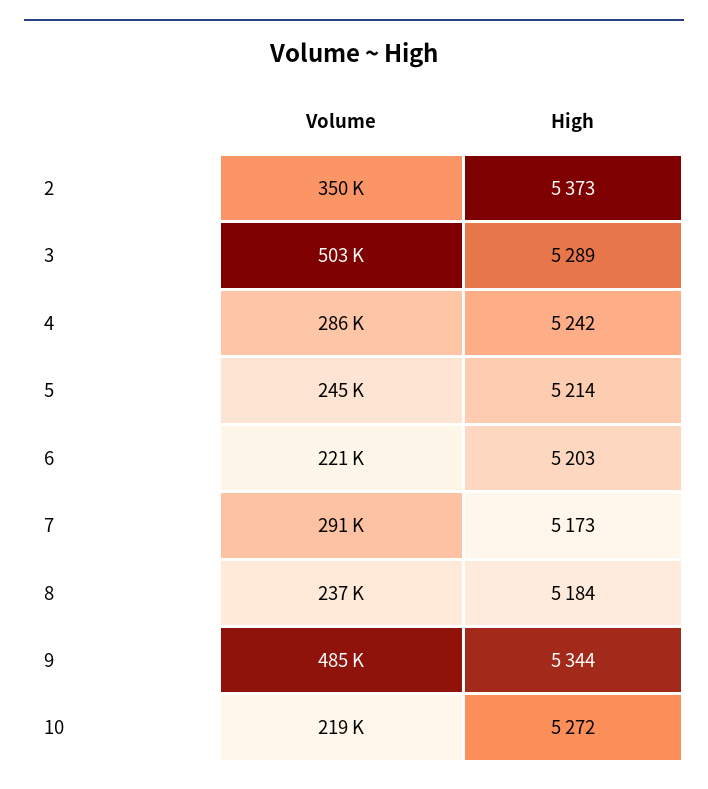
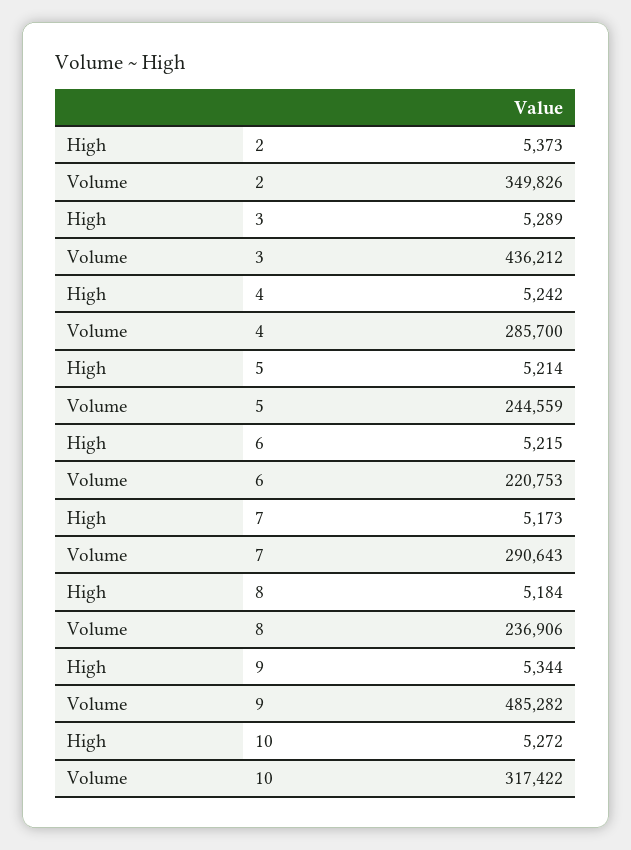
  {
    "Volume": {
      "2": 349826,
-     "3": 503000,
+     "3": 436212,
      "4": 285700,
      "5": 244559,
      "6": 220753,
      "7": 290643,
      "8": 236906,
      "9": 485282,
-     "10": 219000
+     "10": 317422
    },
    "High": {
      "2": 5373,
      "3": 5289,
      "4": 5242,
      "5": 5214,
-     "6": 5203,
+     "6": 5215,
      "7": 5173,
      "8": 5184,
      "9": 5344,
      "10": 5272
    }
  }

